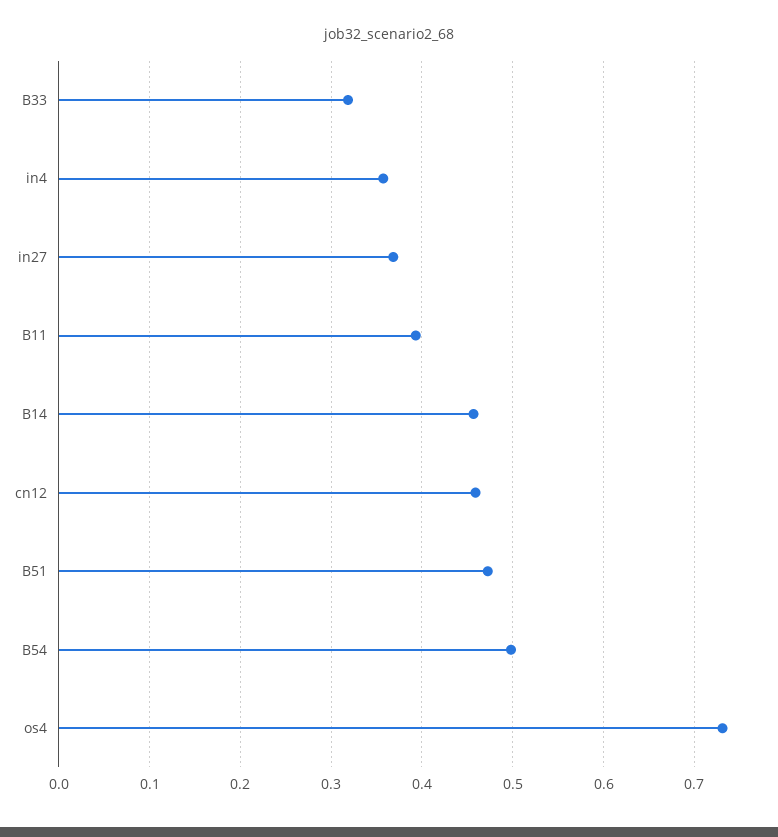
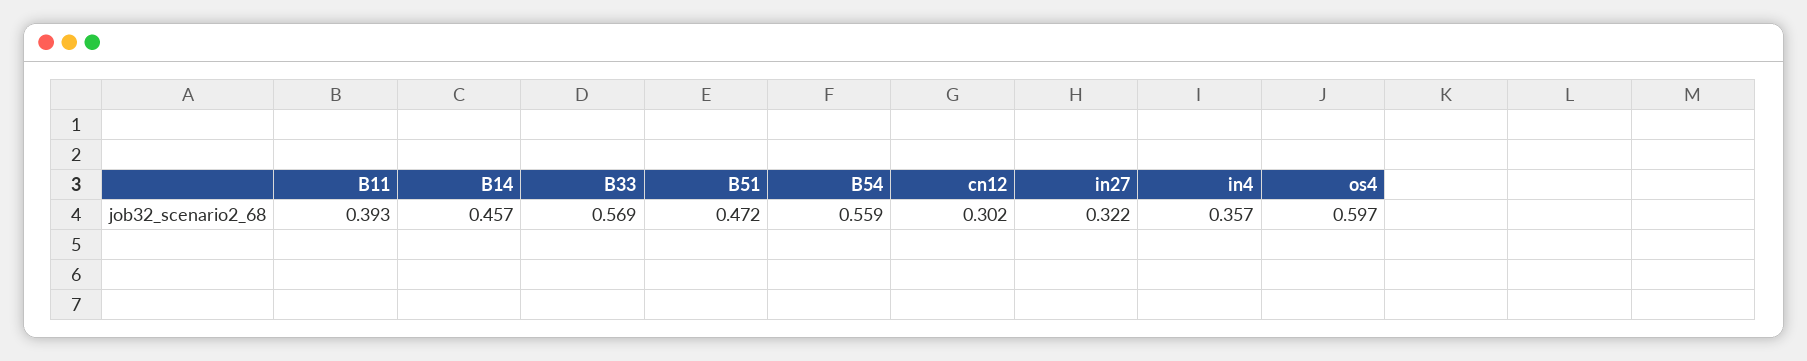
  {
-   "B33": 0.32,
+   "B33": 0.569,
    "in4": 0.357,
-   "in27": 0.37,
+   "in27": 0.322,
    "B11": 0.393,
    "B14": 0.457,
-   "cn12": 0.46,
+   "cn12": 0.302,
    "B51": 0.472,
-   "B54": 0.5,
+   "B54": 0.559,
-   "os4": 0.73
+   "os4": 0.597
  }

